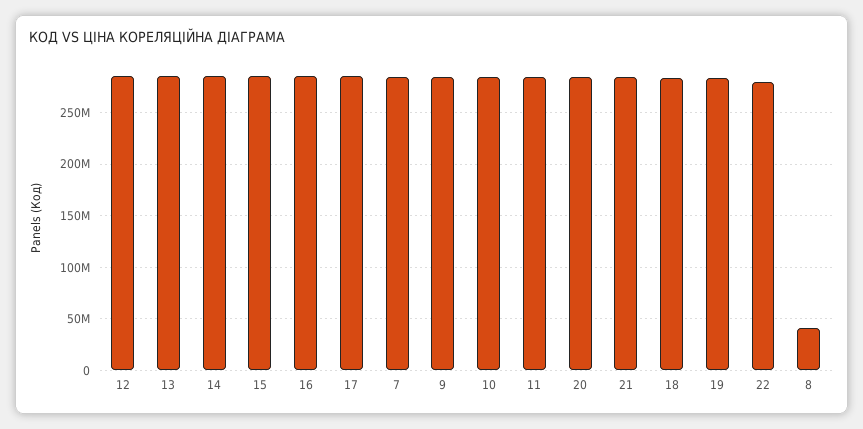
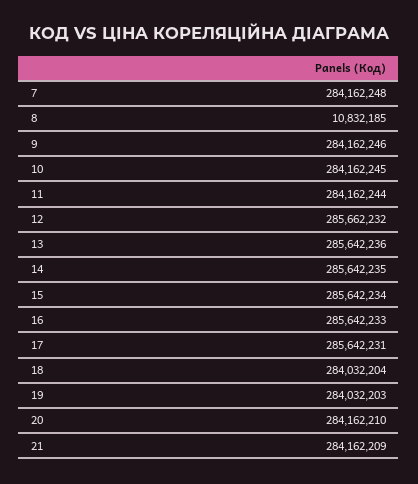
  {
    "12": 285662232,
    "13": 285642236,
    "14": 285642235,
    "15": 285642234,
    "16": 285642233,
    "17": 285642231,
    "7": 284162248,
    "9": 284162246,
    "10": 284162245,
    "11": 284162244,
    "20": 284162210,
    "21": 284162209,
    "18": 284032204,
    "19": 284032203,
-   "22": 280000000,
-   "8": 40000000
+   "8": 10832185
  }

